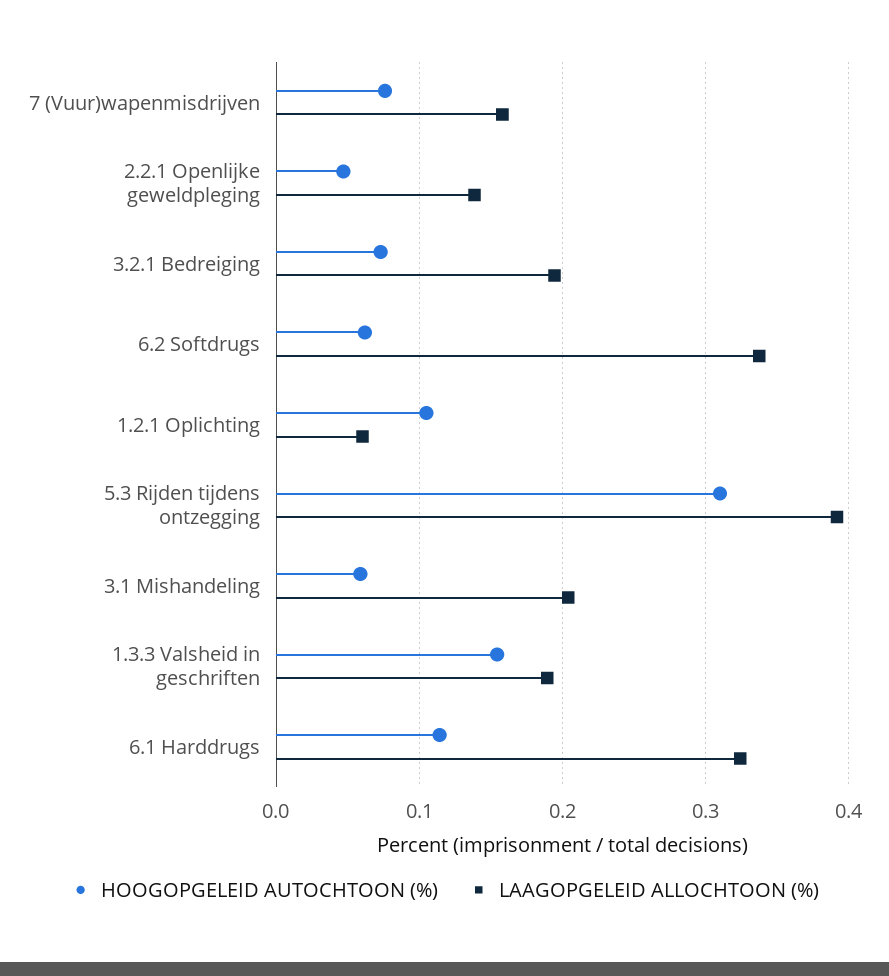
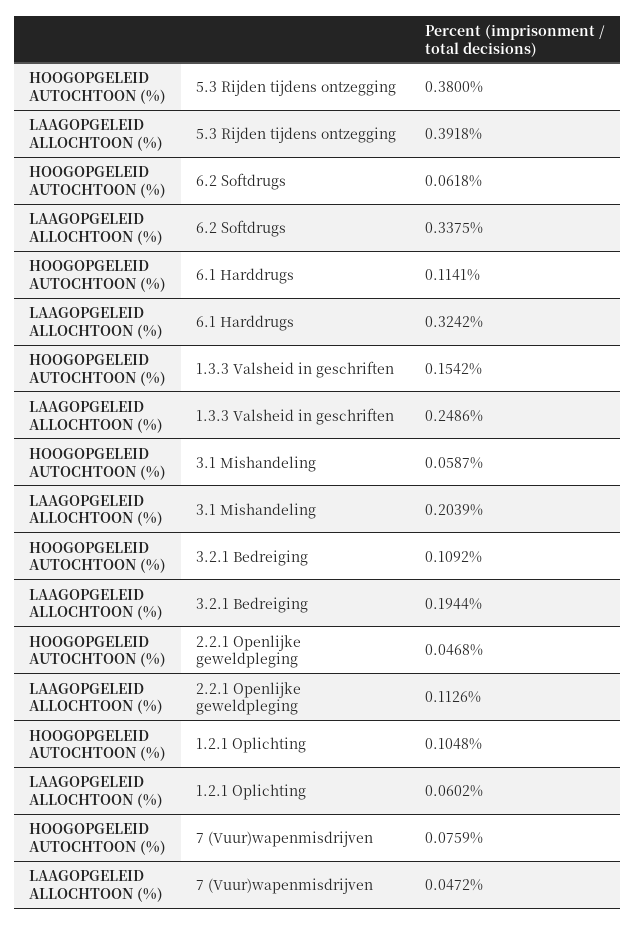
  {
    "HOOGOPGELEID AUTOCHTOON (%)": {
      "7 (Vuur)wapenmisdrijven": 0.0759,
      "2.2.1 Openlijke geweldpleging": 0.0468,
-     "3.2.1 Bedreiging": 0.07,
+     "3.2.1 Bedreiging": 0.1092,
      "6.2 Softdrugs": 0.0618,
      "1.2.1 Oplichting": 0.1048,
-     "5.3 Rijden tijdens ontzegging": 0.31,
+     "5.3 Rijden tijdens ontzegging": 0.38,
      "3.1 Mishandeling": 0.0587,
      "1.3.3 Valsheid in geschriften": 0.1542,
      "6.1 Harddrugs": 0.1141
    },
    "LAAGOPGELEID ALLOCHTOON (%)": {
-     "7 (Vuur)wapenmisdrijven": 0.16,
+     "7 (Vuur)wapenmisdrijven": 0.0472,
-     "2.2.1 Openlijke geweldpleging": 0.14,
+     "2.2.1 Openlijke geweldpleging": 0.1126,
      "3.2.1 Bedreiging": 0.1944,
      "6.2 Softdrugs": 0.3375,
      "1.2.1 Oplichting": 0.0602,
      "5.3 Rijden tijdens ontzegging": 0.3918,
      "3.1 Mishandeling": 0.2039,
-     "1.3.3 Valsheid in geschriften": 0.19,
+     "1.3.3 Valsheid in geschriften": 0.2486,
      "6.1 Harddrugs": 0.3242
    }
  }

